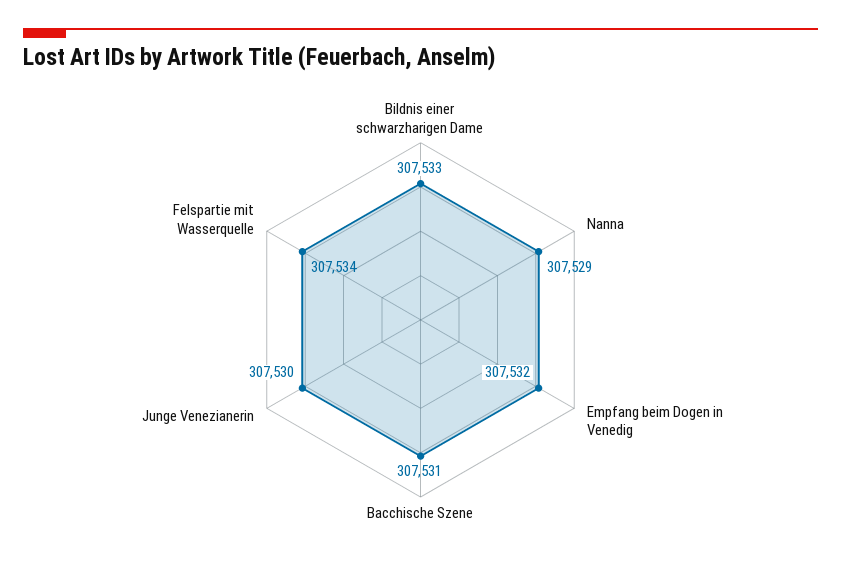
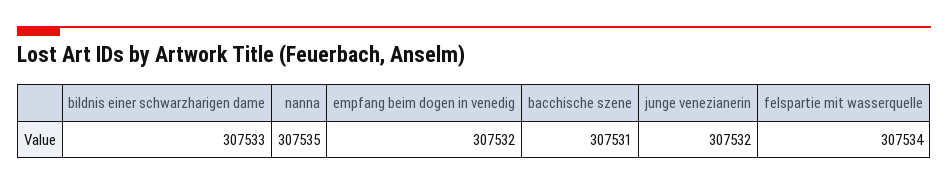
  {
    "Bildnis einer schwarzharigen Dame": 307533,
-   "Nanna": 307529,
+   "Nanna": 307535,
    "Empfang beim Dogen in Venedig": 307532,
    "Bacchische Szene": 307531,
-   "Junge Venezianerin": 307530,
+   "Junge Venezianerin": 307532,
    "Felspartie mit Wasserquelle": 307534
  }

